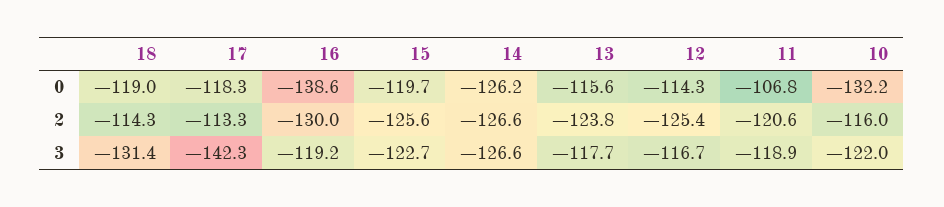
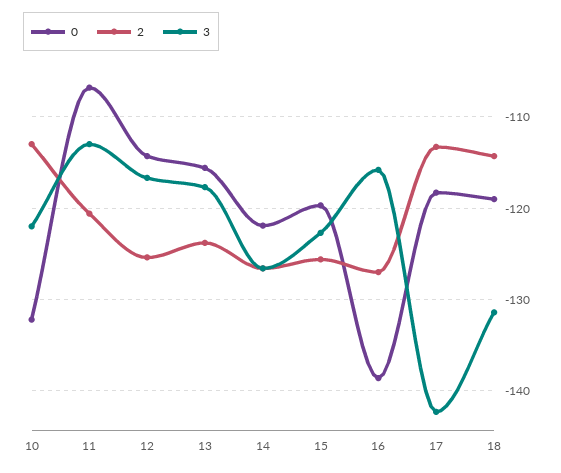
  {
    "0": {
      "18": -119,
      "17": -118.3,
      "16": -138.6,
      "15": -119.7,
-     "14": -126.2,
+     "14": -122,
      "13": -115.6,
      "12": -114.3,
      "11": -106.8,
      "10": -132.2
    },
    "2": {
      "18": -114.3,
      "17": -113.3,
-     "16": -130,
+     "16": -127,
      "15": -125.6,
      "14": -126.6,
      "13": -123.8,
      "12": -125.4,
      "11": -120.6,
-     "10": -116
+     "10": -113
    },
    "3": {
      "18": -131.4,
      "17": -142.3,
-     "16": -119.2,
+     "16": -116,
      "15": -122.7,
      "14": -126.6,
      "13": -117.7,
      "12": -116.7,
-     "11": -118.9,
+     "11": -113,
      "10": -122
    }
  }

